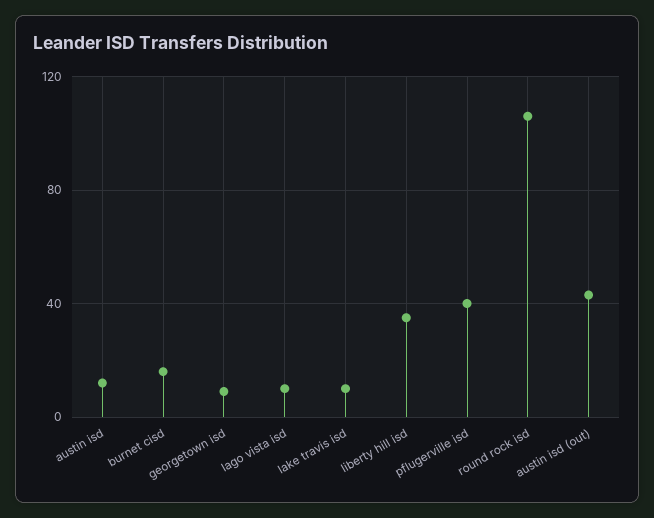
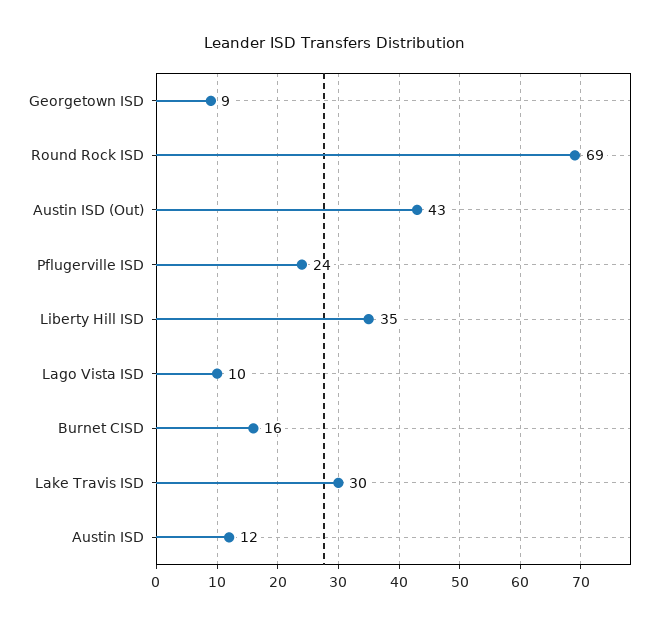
  {
    "austin isd": 12,
    "burnet cisd": 16,
    "georgetown isd": 9,
    "lago vista isd": 10,
-   "lake travis isd": 10,
+   "lake travis isd": 30,
    "liberty hill isd": 35,
-   "pflugerville isd": 40,
+   "pflugerville isd": 24,
-   "round rock isd": 105,
+   "round rock isd": 69,
    "austin isd (out)": 43
  }

